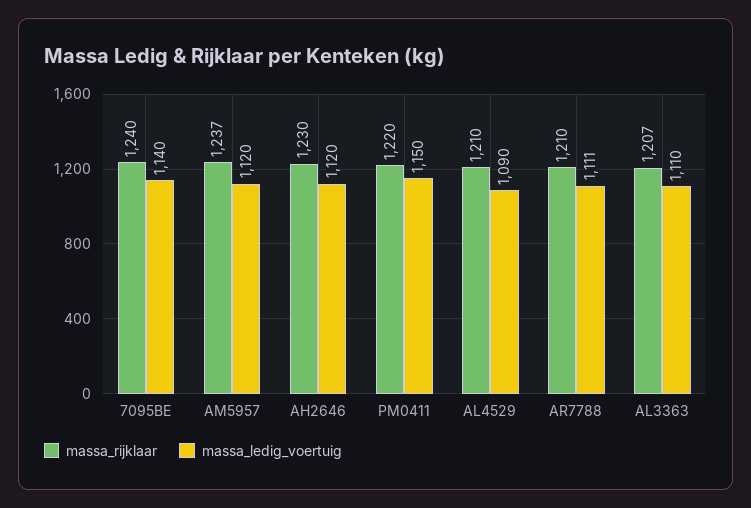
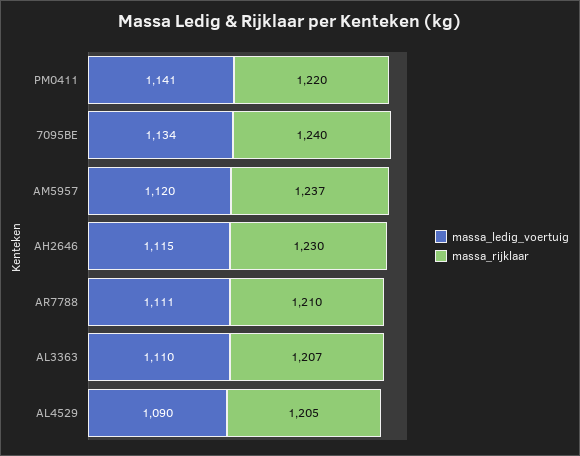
  {
    "massa_rijklaar": {
      "7095BE": 1240,
      "AM5957": 1237,
      "AH2646": 1230,
      "PM0411": 1220,
-     "AL4529": 1210,
+     "AL4529": 1205,
      "AR7788": 1210,
      "AL3363": 1207
    },
    "massa_ledig_voertuig": {
-     "7095BE": 1140,
+     "7095BE": 1134,
      "AM5957": 1120,
-     "AH2646": 1120,
+     "AH2646": 1115,
-     "PM0411": 1150,
+     "PM0411": 1141,
      "AL4529": 1090,
      "AR7788": 1111,
      "AL3363": 1110
    }
  }

